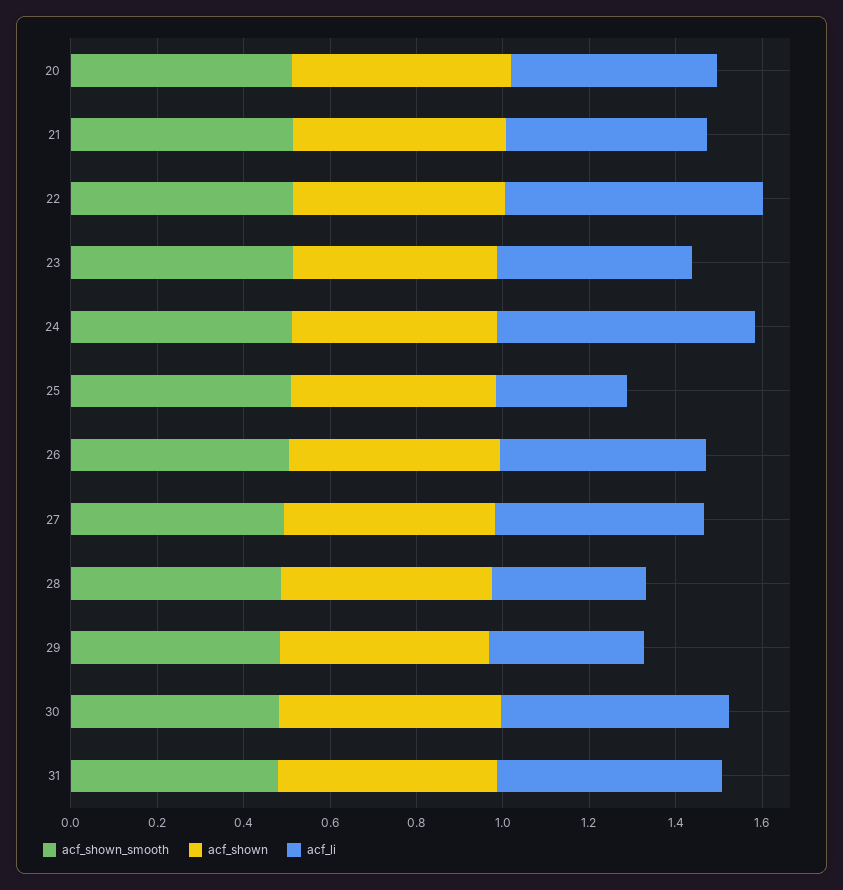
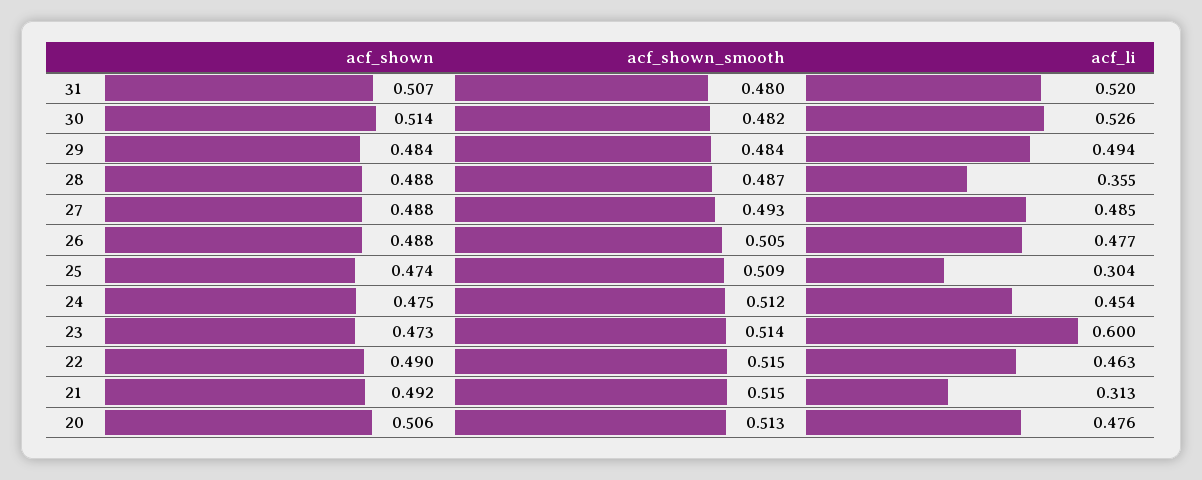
  {
    "acf_shown_smooth": {
      "20": 0.513,
      "21": 0.515,
      "22": 0.515,
      "23": 0.514,
      "24": 0.512,
      "25": 0.509,
      "26": 0.505,
      "27": 0.493,
      "28": 0.487,
      "29": 0.484,
      "30": 0.482,
      "31": 0.48
    },
    "acf_shown": {
      "20": 0.506,
      "21": 0.492,
      "22": 0.49,
      "23": 0.473,
      "24": 0.475,
      "25": 0.474,
      "26": 0.488,
      "27": 0.488,
      "28": 0.488,
      "29": 0.484,
      "30": 0.514,
      "31": 0.507
    },
    "acf_li": {
      "20": 0.476,
-     "21": 0.45,
+     "21": 0.313,
-     "22": 0.6,
+     "22": 0.463,
-     "23": 0.45,
+     "23": 0.6,
-     "24": 0.6,
+     "24": 0.454,
      "25": 0.304,
      "26": 0.477,
      "27": 0.485,
      "28": 0.355,
-     "29": 0.35,
+     "29": 0.494,
      "30": 0.526,
      "31": 0.52
    }
  }

